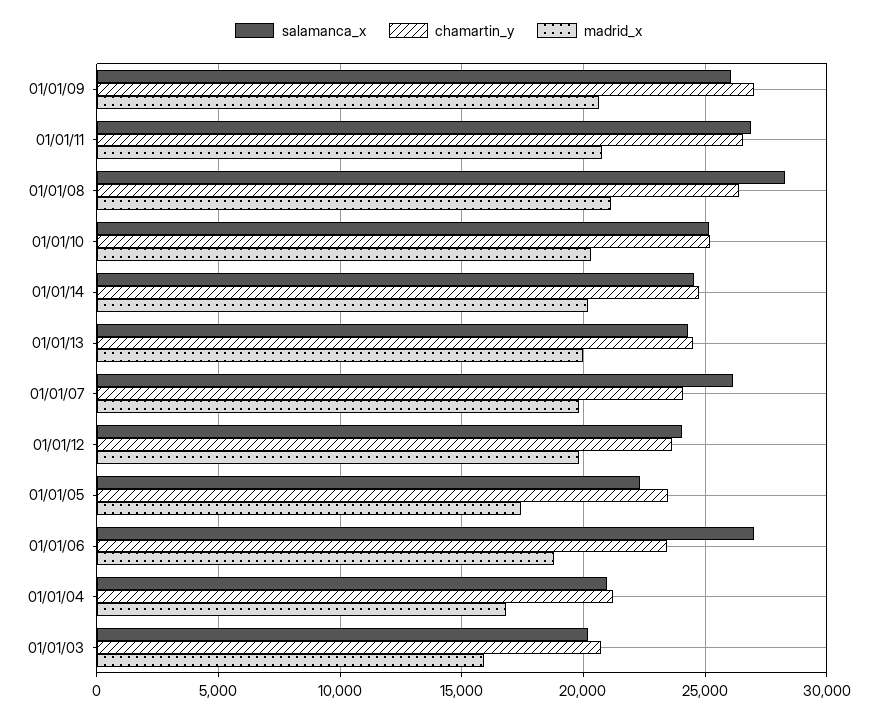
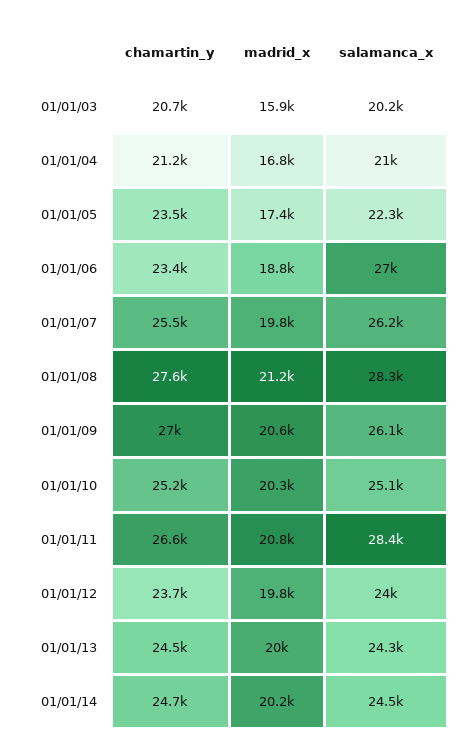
  {
    "salamanca_x": {
      "01/01/09": 26100,
-     "01/01/11": 27000,
+     "01/01/11": 28400,
      "01/01/08": 28300,
      "01/01/10": 25100,
      "01/01/14": 24500,
      "01/01/13": 24300,
      "01/01/07": 26200,
      "01/01/12": 24000,
      "01/01/05": 22300,
      "01/01/06": 27000,
      "01/01/04": 21000,
      "01/01/03": 20200
    },
    "chamartin_y": {
      "01/01/09": 27000,
      "01/01/11": 26600,
-     "01/01/08": 26500,
+     "01/01/08": 27600,
      "01/01/10": 25200,
      "01/01/14": 24700,
      "01/01/13": 24500,
-     "01/01/07": 24000,
+     "01/01/07": 25500,
      "01/01/12": 23700,
      "01/01/05": 23500,
      "01/01/06": 23400,
      "01/01/04": 21200,
      "01/01/03": 20700
    },
    "madrid_x": {
      "01/01/09": 20600,
      "01/01/11": 20800,
      "01/01/08": 21200,
      "01/01/10": 20300,
      "01/01/14": 20200,
      "01/01/13": 20000,
      "01/01/07": 19800,
      "01/01/12": 19800,
      "01/01/05": 17400,
      "01/01/06": 18800,
      "01/01/04": 16800,
      "01/01/03": 15900
    }
  }

